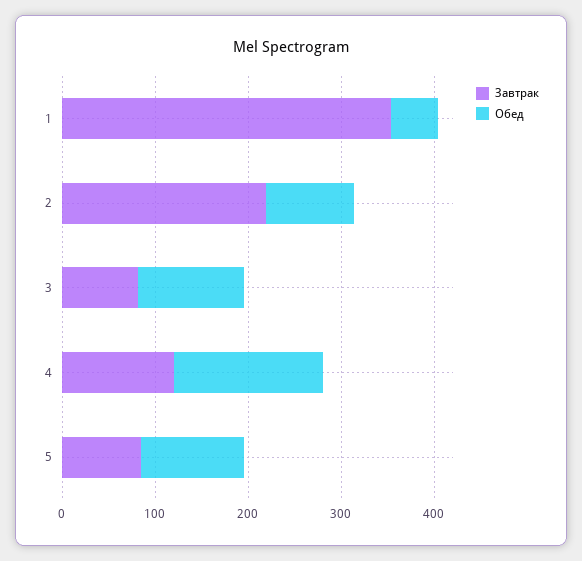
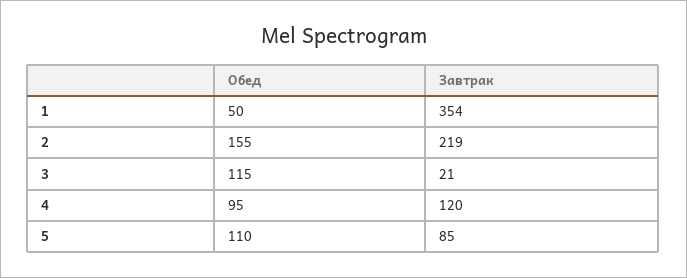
  {
    "Завтрак": {
      "1": 354,
      "2": 219,
-     "3": 80,
+     "3": 21,
      "4": 120,
      "5": 85
    },
    "Обед": {
      "1": 50,
-     "2": 100,
+     "2": 155,
      "3": 115,
-     "4": 160,
+     "4": 95,
      "5": 110
    }
  }

